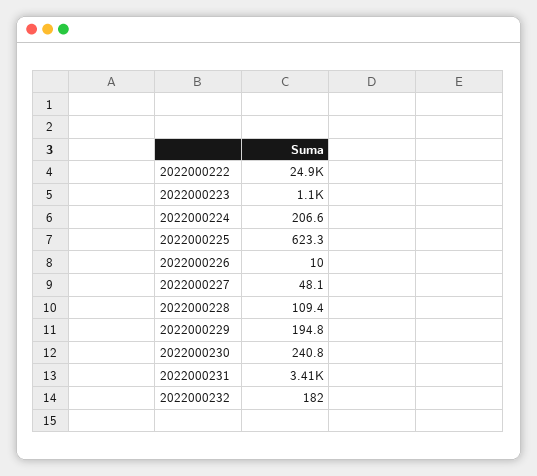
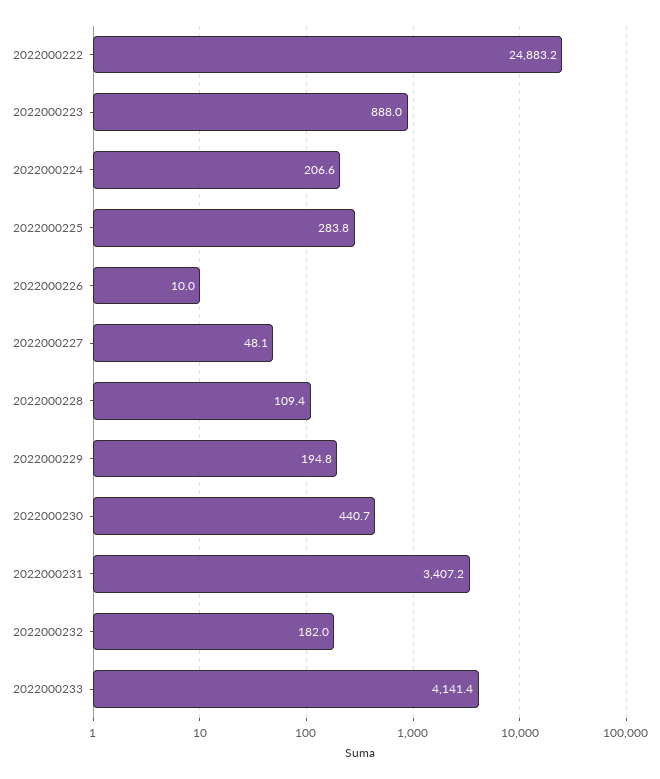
  {
    "2022000222": 24883.2,
-   "2022000223": 1100,
+   "2022000223": 888,
    "2022000224": 206.6,
-   "2022000225": 623.3,
+   "2022000225": 283.8,
    "2022000226": 10,
    "2022000227": 48.1,
    "2022000228": 109.4,
    "2022000229": 194.8,
-   "2022000230": 240.8,
+   "2022000230": 440.7,
    "2022000231": 3407.2,
-   "2022000232": 182
+   "2022000232": 182,
+   "2022000233": 4141.4
  }

